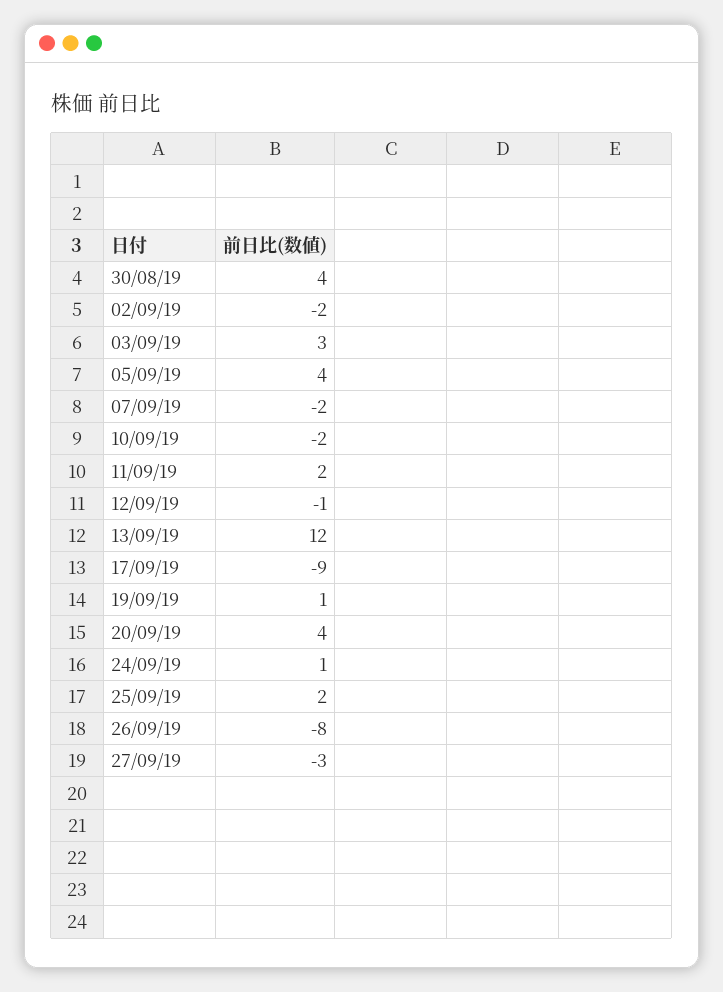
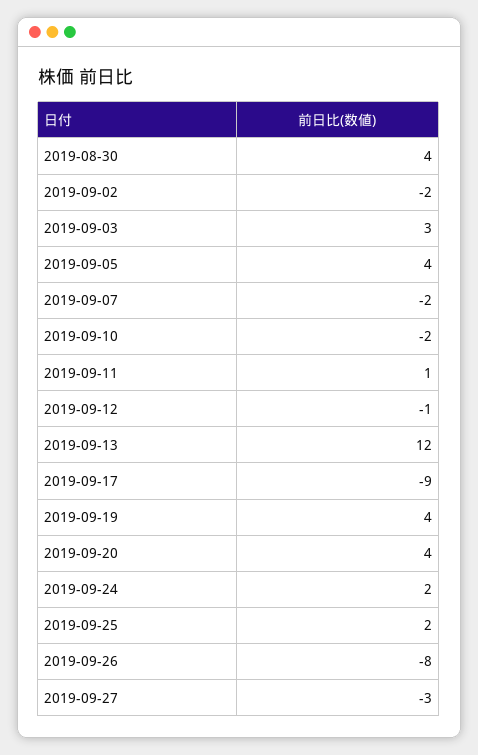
  {
    "30/08/19": 4,
    "02/09/19": -2,
    "03/09/19": 3,
    "05/09/19": 4,
    "07/09/19": -2,
    "10/09/19": -2,
-   "11/09/19": 2,
+   "11/09/19": 1,
    "12/09/19": -1,
    "13/09/19": 12,
    "17/09/19": -9,
-   "19/09/19": 1,
+   "19/09/19": 4,
    "20/09/19": 4,
-   "24/09/19": 1,
+   "24/09/19": 2,
    "25/09/19": 2,
    "26/09/19": -8,
    "27/09/19": -3
  }

